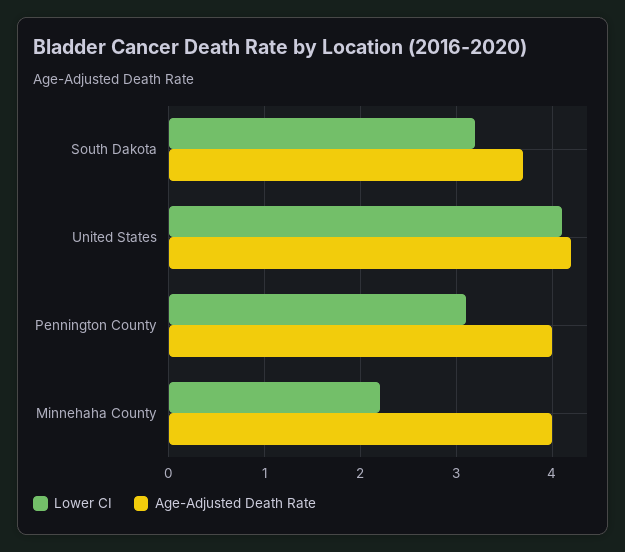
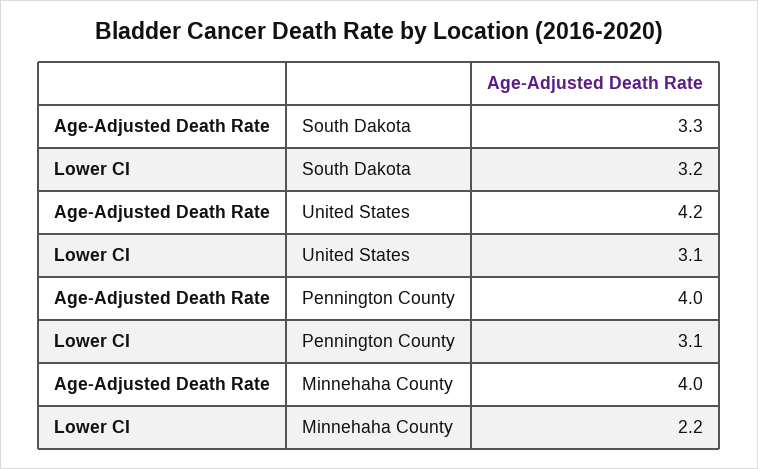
  {
    "Lower CI": {
      "South Dakota": 3.2,
-     "United States": 4.1,
+     "United States": 3.1,
      "Pennington County": 3.1,
      "Minnehaha County": 2.2
    },
    "Age-Adjusted Death Rate": {
-     "South Dakota": 3.7,
+     "South Dakota": 3.3,
      "United States": 4.2,
      "Pennington County": 4,
      "Minnehaha County": 4
    }
  }

